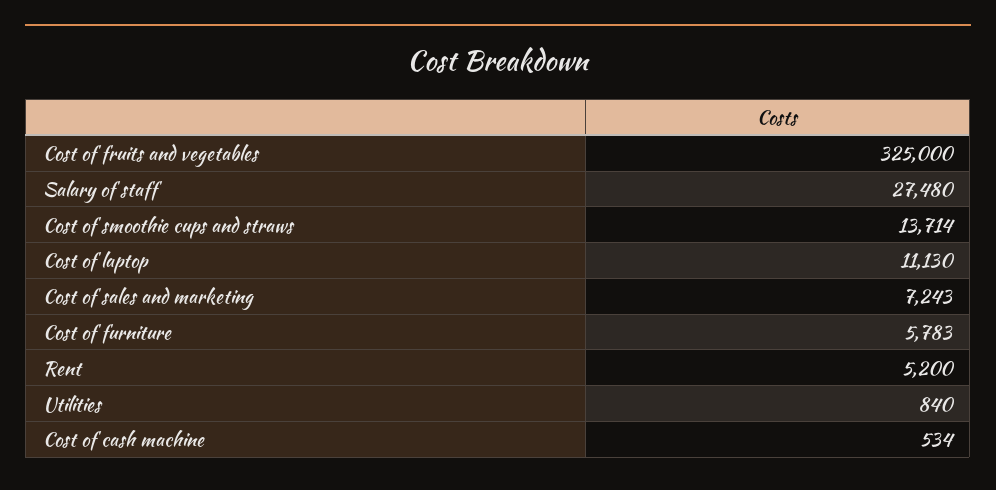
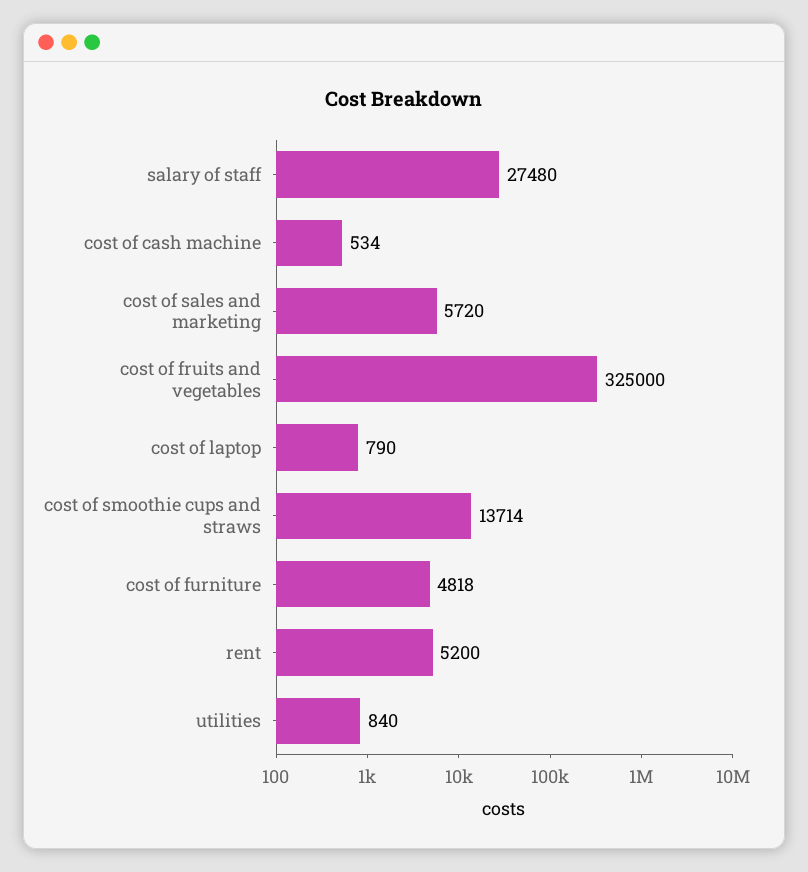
  {
    "Cost of fruits and vegetables": 325000,
    "Salary of staff": 27480,
    "Cost of smoothie cups and straws": 13714,
-   "Cost of laptop": 11130,
+   "Cost of laptop": 790,
-   "Cost of sales and marketing": 7243,
+   "Cost of sales and marketing": 5720,
-   "Cost of furniture": 5783,
+   "Cost of furniture": 4818,
    "Rent": 5200,
    "Utilities": 840,
    "Cost of cash machine": 534
  }

